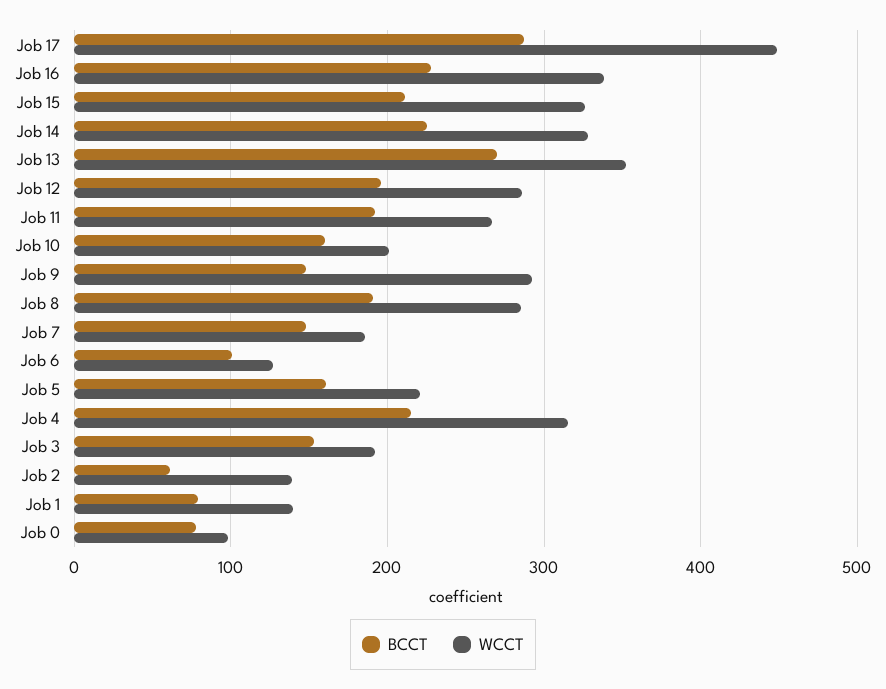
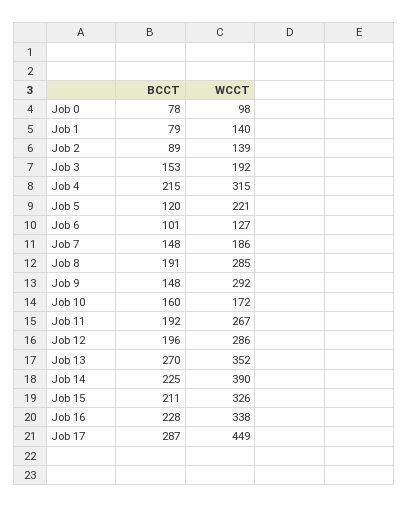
  {
    "BCCT": {
      "Job 17": 287,
      "Job 16": 228,
      "Job 15": 211,
      "Job 14": 225,
      "Job 13": 270,
      "Job 12": 196,
      "Job 11": 192,
      "Job 10": 160,
      "Job 9": 148,
      "Job 8": 191,
      "Job 7": 148,
      "Job 6": 101,
-     "Job 5": 160,
+     "Job 5": 120,
      "Job 4": 215,
      "Job 3": 153,
-     "Job 2": 60,
+     "Job 2": 89,
      "Job 1": 79,
      "Job 0": 78
    },
    "WCCT": {
      "Job 17": 449,
      "Job 16": 338,
      "Job 15": 326,
-     "Job 14": 330,
+     "Job 14": 390,
      "Job 13": 352,
      "Job 12": 286,
      "Job 11": 267,
-     "Job 10": 200,
+     "Job 10": 172,
      "Job 9": 292,
      "Job 8": 285,
      "Job 7": 186,
      "Job 6": 127,
      "Job 5": 221,
      "Job 4": 315,
      "Job 3": 192,
      "Job 2": 139,
      "Job 1": 140,
      "Job 0": 98
    }
  }

